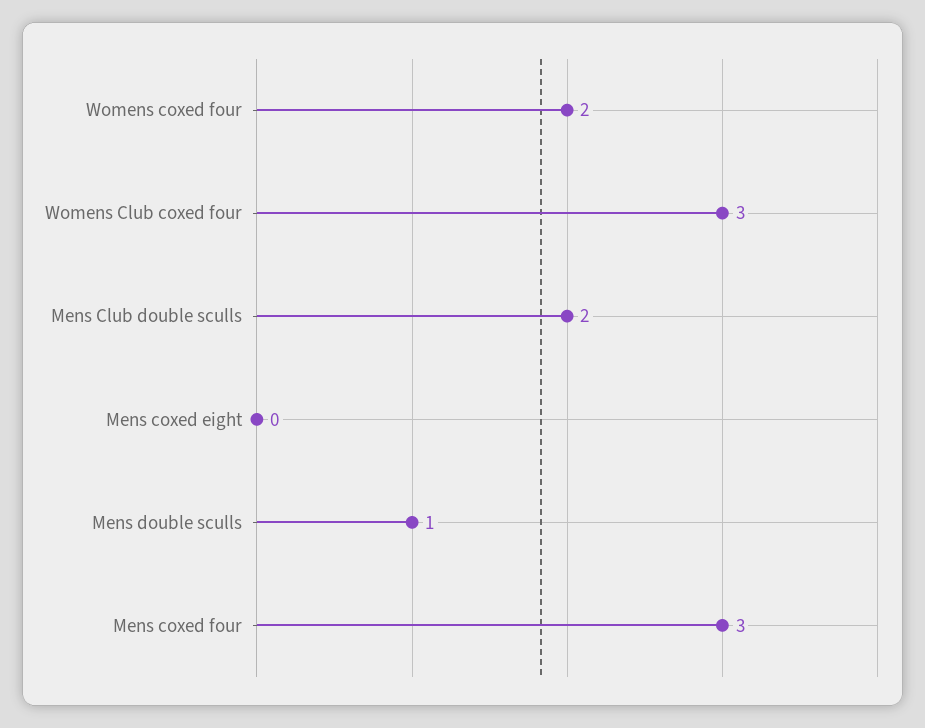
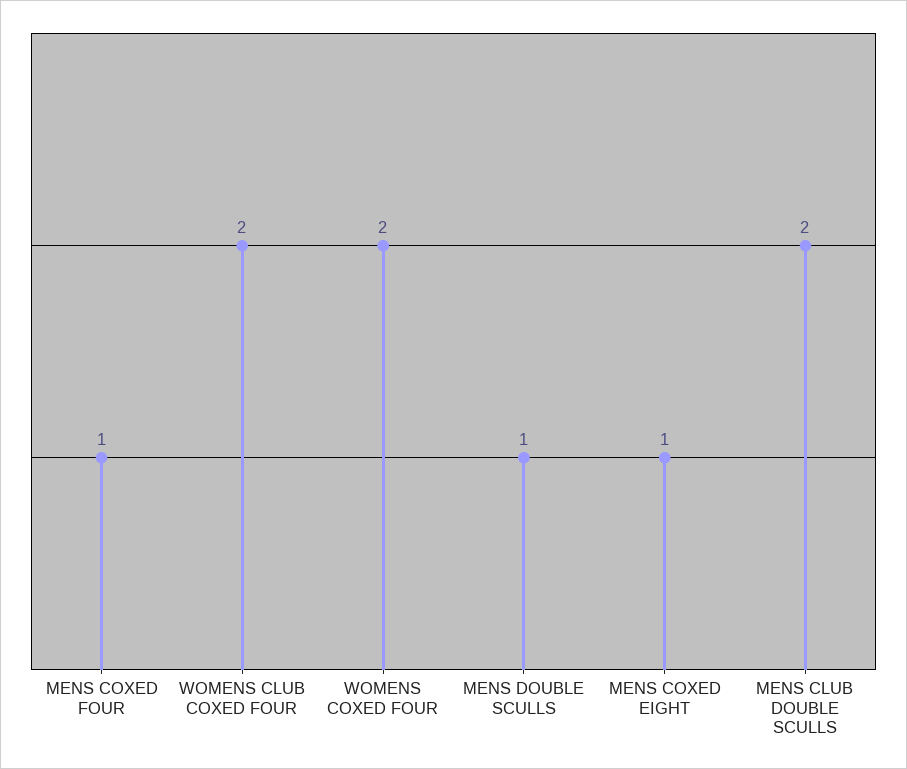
  {
    "Womens coxed four": 2,
-   "Womens Club coxed four": 3,
+   "Womens Club coxed four": 2,
    "Mens Club double sculls": 2,
-   "Mens coxed eight": 0,
+   "Mens coxed eight": 1,
    "Mens double sculls": 1,
-   "Mens coxed four": 3
+   "Mens coxed four": 1
  }

